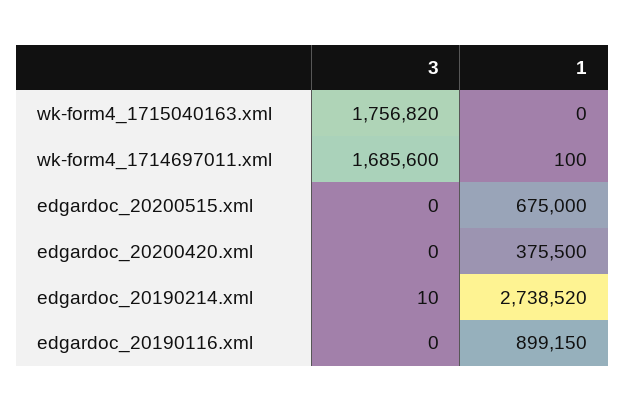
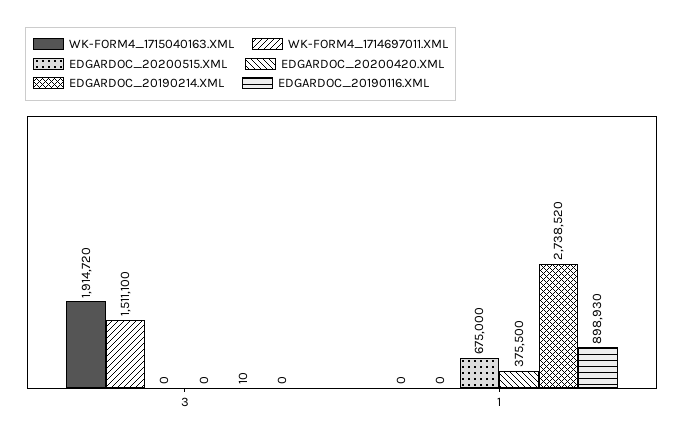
  {
    "wk-form4_1715040163.xml": {
-     "3": 1756820,
+     "3": 1914720,
      "1": 0
    },
    "wk-form4_1714697011.xml": {
-     "3": 1685600,
+     "3": 1511100,
-     "1": 100
+     "1": 0
    },
    "edgardoc_20200515.xml": {
      "3": 0,
      "1": 675000
    },
    "edgardoc_20200420.xml": {
      "3": 0,
      "1": 375500
    },
    "edgardoc_20190214.xml": {
      "3": 10,
      "1": 2738520
    },
    "edgardoc_20190116.xml": {
      "3": 0,
-     "1": 899150
+     "1": 898930
    }
  }

